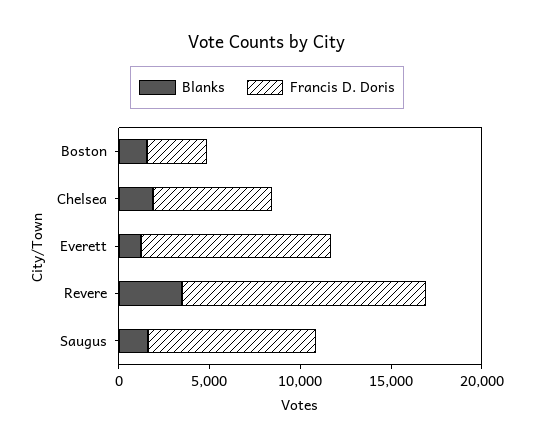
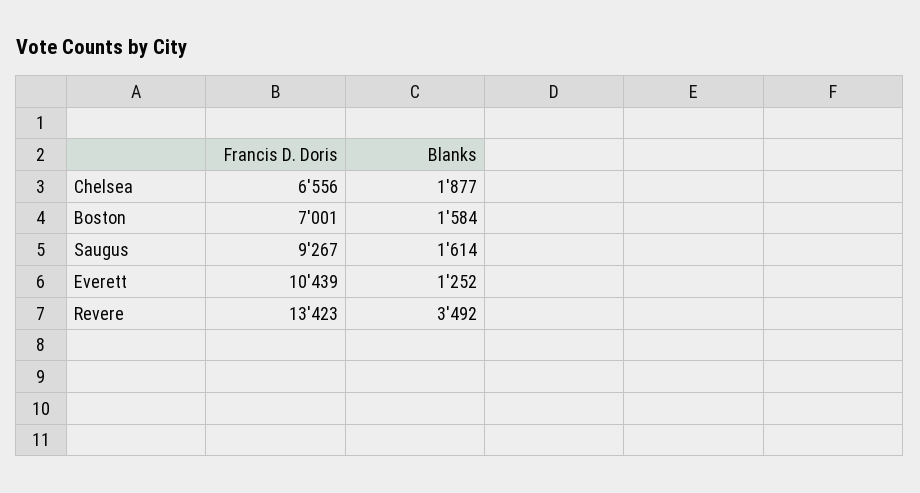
  {
    "Blanks": {
      "Boston": 1584,
      "Chelsea": 1877,
      "Everett": 1252,
      "Revere": 3492,
      "Saugus": 1614
    },
    "Francis D. Doris": {
-     "Boston": 3000,
+     "Boston": 7001,
      "Chelsea": 6556,
      "Everett": 10439,
      "Revere": 13423,
      "Saugus": 9267
    }
  }

